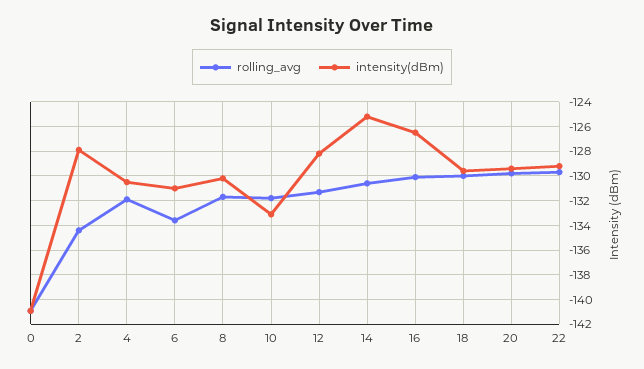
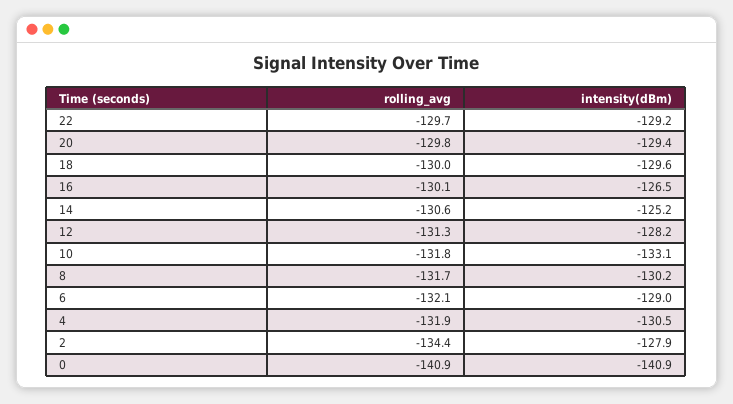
  {
    "rolling_avg": {
      "0": -140.9,
      "2": -134.4,
      "4": -131.9,
-     "6": -133.5,
+     "6": -132.1,
      "8": -131.7,
      "10": -131.8,
      "12": -131.3,
      "14": -130.6,
      "16": -130.1,
      "18": -130,
      "20": -129.8,
      "22": -129.7
    },
    "intensity(dBm)": {
      "0": -140.9,
      "2": -127.9,
      "4": -130.5,
-     "6": -131,
+     "6": -129,
      "8": -130.2,
      "10": -133.1,
      "12": -128.2,
      "14": -125.2,
      "16": -126.5,
      "18": -129.6,
      "20": -129.4,
      "22": -129.2
    }
  }

